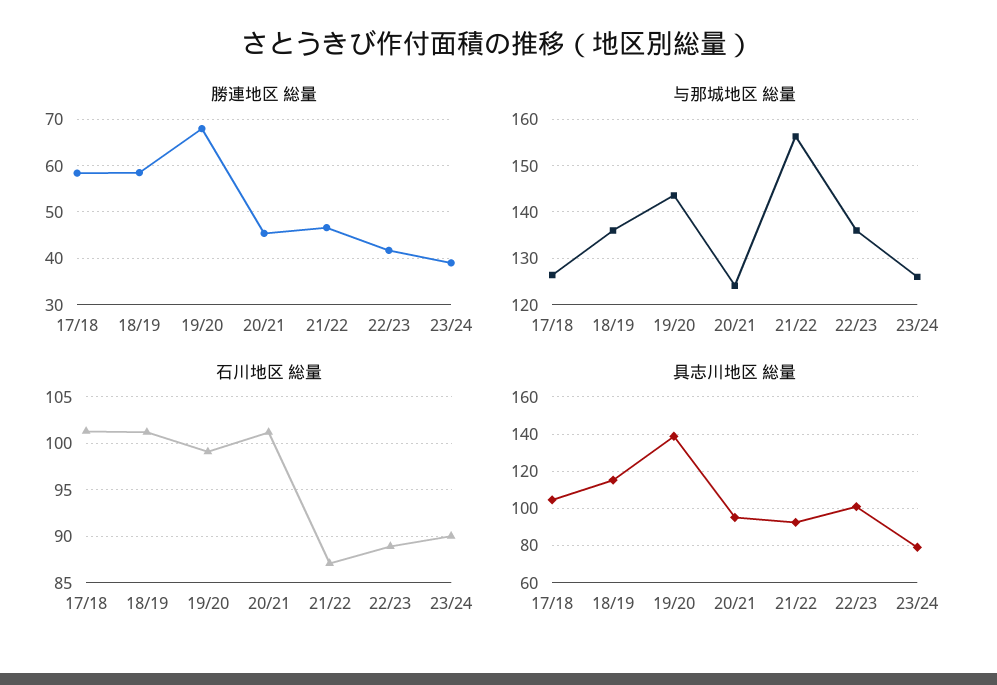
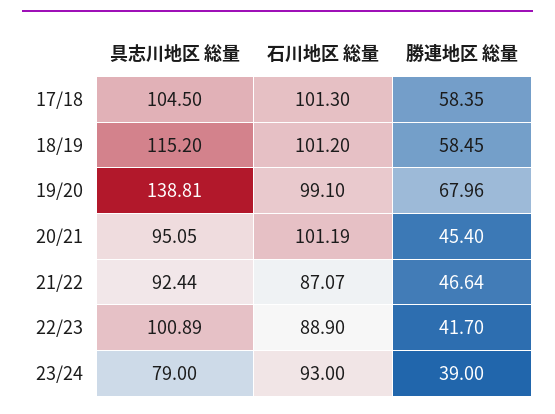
  {
    "勝連地区 総量": {
      "17/18": 58.35,
      "18/19": 58.45,
      "19/20": 67.96,
      "20/21": 45.4,
      "21/22": 46.64,
      "22/23": 41.7,
      "23/24": 39
    },
-   "与那城地区 総量": {
-     "17/18": 126,
-     "18/19": 136,
-     "19/20": 144,
-     "20/21": 124,
-     "21/22": 156,
-     "22/23": 136,
-     "23/24": 126
-   },
    "石川地区 総量": {
      "17/18": 101.3,
      "18/19": 101.2,
      "19/20": 99.1,
      "20/21": 101.19,
      "21/22": 87.07,
      "22/23": 88.9,
-     "23/24": 90
+     "23/24": 93
    },
    "具志川地区 総量": {
      "17/18": 104.5,
      "18/19": 115.2,
      "19/20": 138.81,
      "20/21": 95.05,
      "21/22": 92.44,
      "22/23": 100.89,
      "23/24": 79
    }
  }

